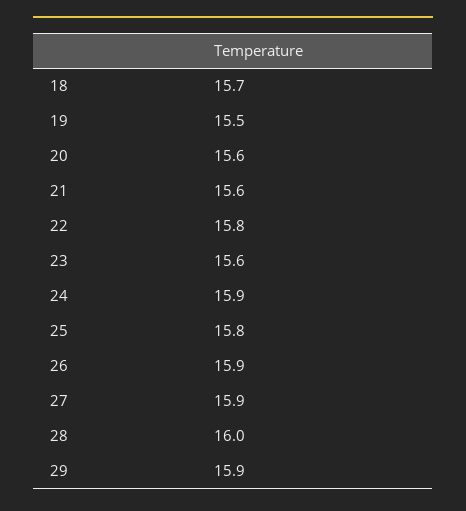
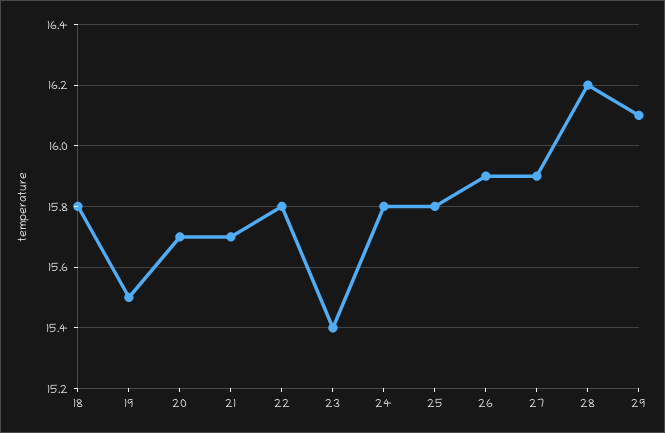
  {
-   "18": 15.7,
+   "18": 15.8,
    "19": 15.5,
-   "20": 15.6,
+   "20": 15.7,
-   "21": 15.6,
+   "21": 15.7,
    "22": 15.8,
-   "23": 15.6,
+   "23": 15.4,
-   "24": 15.9,
+   "24": 15.8,
    "25": 15.8,
    "26": 15.9,
    "27": 15.9,
-   "28": 16,
+   "28": 16.2,
-   "29": 15.9
+   "29": 16.1
  }

